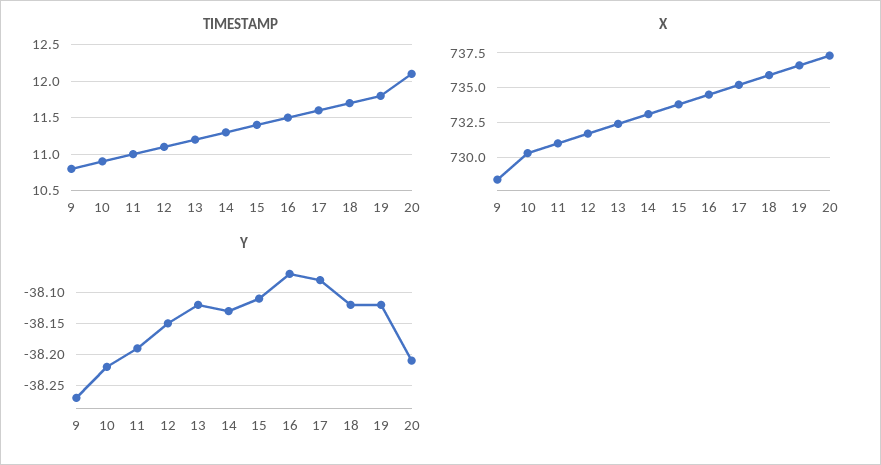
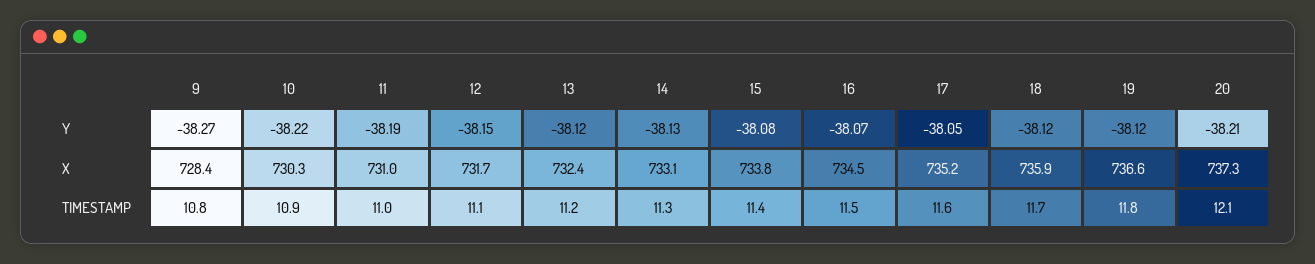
  {
    "TIMESTAMP": {
      "9": 10.8,
      "10": 10.9,
      "11": 11,
      "12": 11.1,
      "13": 11.2,
      "14": 11.3,
      "15": 11.4,
      "16": 11.5,
      "17": 11.6,
      "18": 11.7,
      "19": 11.8,
      "20": 12.1
    },
    "X": {
      "9": 728.4,
      "10": 730.3,
      "11": 731,
      "12": 731.7,
      "13": 732.4,
      "14": 733.1,
      "15": 733.8,
      "16": 734.5,
      "17": 735.2,
      "18": 735.9,
      "19": 736.6,
      "20": 737.3
    },
    "Y": {
      "9": -38.27,
      "10": -38.22,
      "11": -38.19,
      "12": -38.15,
      "13": -38.12,
      "14": -38.13,
-     "15": -38.11,
+     "15": -38.08,
      "16": -38.07,
-     "17": -38.08,
+     "17": -38.05,
      "18": -38.12,
      "19": -38.12,
      "20": -38.21
    }
  }

